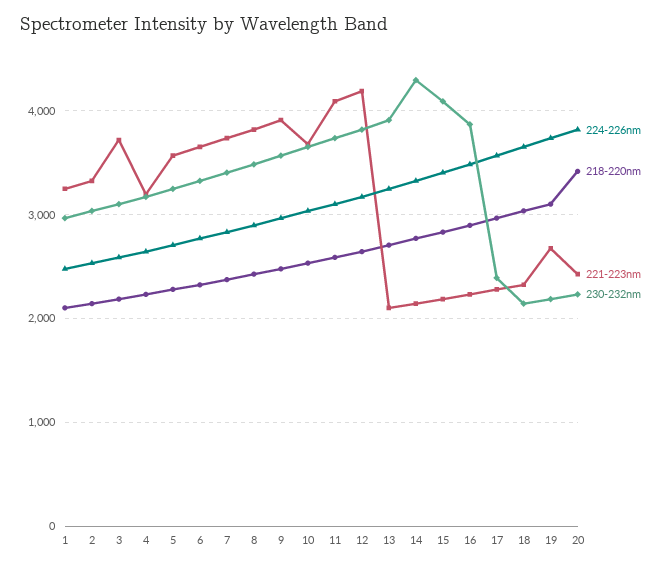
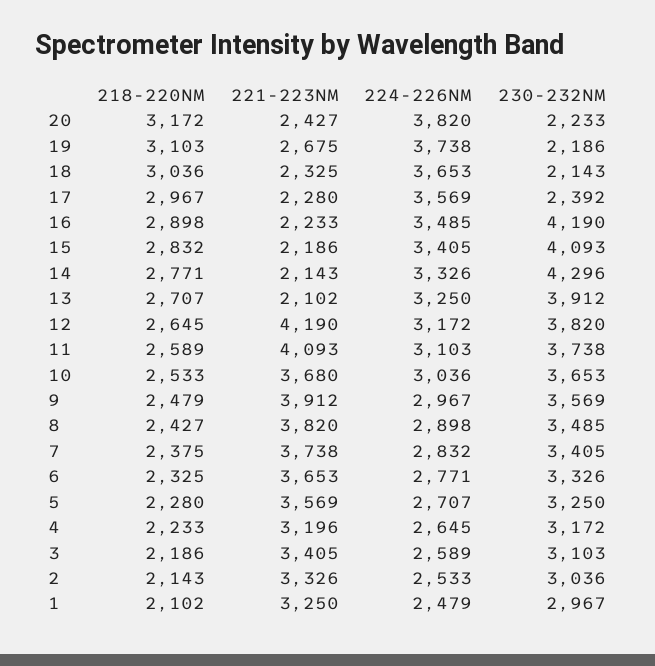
  {
    "224-226nm": {
      "1": 2479,
      "2": 2533,
      "3": 2589,
      "4": 2645,
      "5": 2707,
      "6": 2771,
      "7": 2832,
      "8": 2898,
      "9": 2967,
      "10": 3036,
      "11": 3103,
      "12": 3172,
      "13": 3250,
      "14": 3326,
      "15": 3405,
      "16": 3485,
      "17": 3569,
      "18": 3653,
      "19": 3738,
      "20": 3820
    },
    "218-220nm": {
      "1": 2102,
      "2": 2143,
      "3": 2186,
      "4": 2233,
      "5": 2280,
      "6": 2325,
      "7": 2375,
      "8": 2427,
      "9": 2479,
      "10": 2533,
      "11": 2589,
      "12": 2645,
      "13": 2707,
      "14": 2771,
      "15": 2832,
      "16": 2898,
      "17": 2967,
      "18": 3036,
      "19": 3103,
-     "20": 3400
+     "20": 3172
    },
    "221-223nm": {
      "1": 3250,
      "2": 3326,
-     "3": 3700,
+     "3": 3405,
      "4": 3196,
      "5": 3569,
      "6": 3653,
      "7": 3738,
      "8": 3820,
      "9": 3912,
      "10": 3680,
      "11": 4093,
      "12": 4190,
      "13": 2102,
      "14": 2143,
      "15": 2186,
      "16": 2233,
      "17": 2280,
      "18": 2325,
      "19": 2675,
      "20": 2427
    },
    "230-232nm": {
      "1": 2967,
      "2": 3036,
      "3": 3103,
      "4": 3172,
      "5": 3250,
      "6": 3326,
      "7": 3405,
      "8": 3485,
      "9": 3569,
      "10": 3653,
      "11": 3738,
      "12": 3820,
      "13": 3912,
      "14": 4296,
      "15": 4093,
-     "16": 3900,
+     "16": 4190,
      "17": 2392,
      "18": 2143,
      "19": 2186,
      "20": 2233
    }
  }

